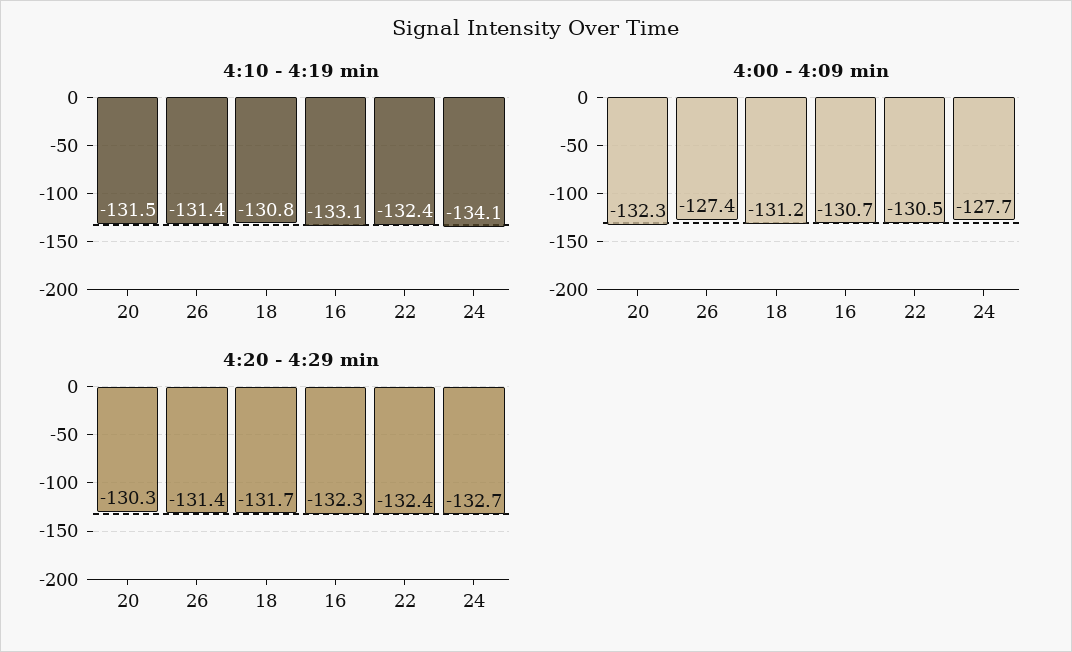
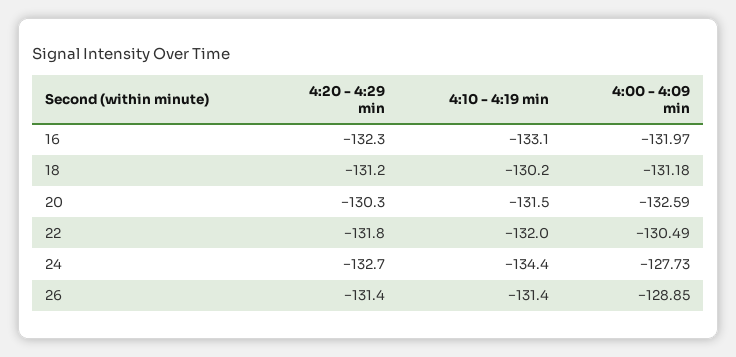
  {
    "4:10 - 4:19 min": {
      "20": -131.5,
      "26": -131.4,
-     "18": -130.8,
+     "18": -130.2,
      "16": -133.1,
-     "22": -132.4,
+     "22": -132,
-     "24": -134.1
+     "24": -134.4
    },
    "4:00 - 4:09 min": {
-     "20": -132.3,
+     "20": -132.59,
-     "26": -127.4,
+     "26": -128.85,
      "18": -131.18,
-     "16": -130.7,
+     "16": -131.97,
      "22": -130.49,
      "24": -127.73
    },
    "4:20 - 4:29 min": {
      "20": -130.3,
      "26": -131.4,
-     "18": -131.7,
+     "18": -131.2,
      "16": -132.3,
-     "22": -132.4,
+     "22": -131.8,
      "24": -132.7
    }
  }

